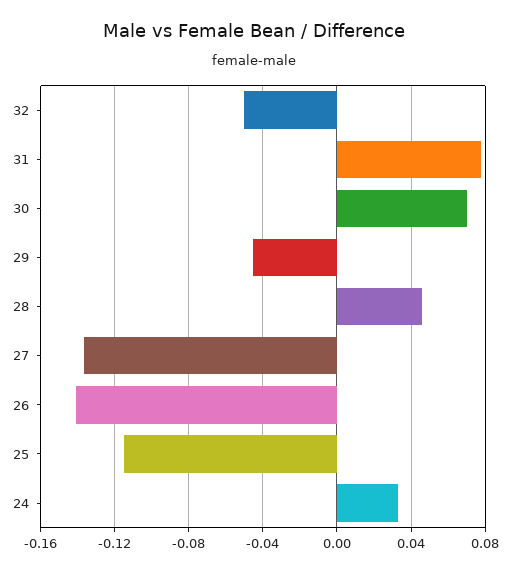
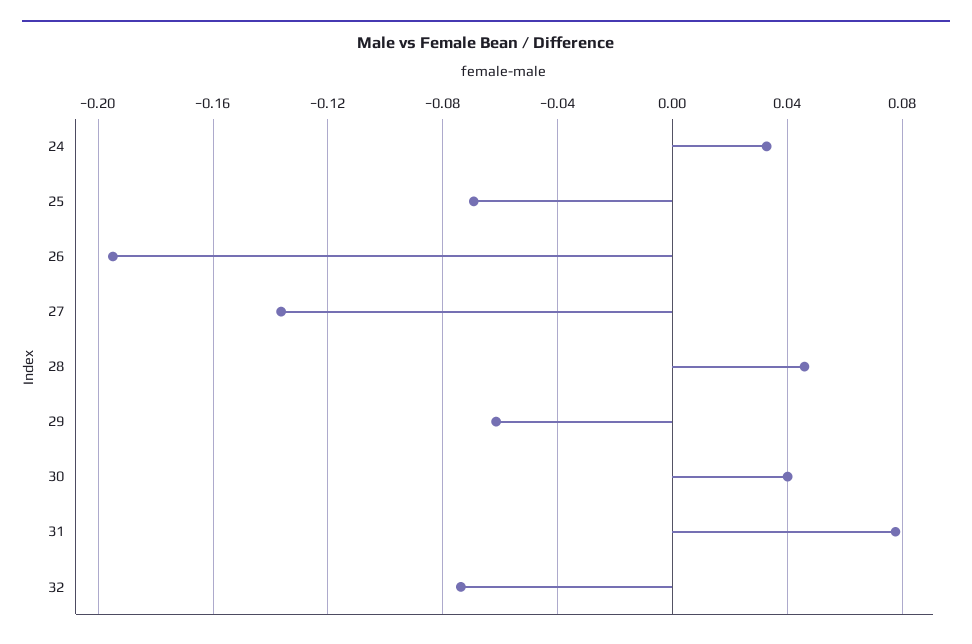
  {
-   "32": -0.05,
+   "32": -0.075,
    "31": 0.08,
-   "30": 0.07,
+   "30": 0.04,
-   "29": -0.045,
+   "29": -0.06,
    "28": 0.045,
    "27": -0.135,
-   "26": -0.14,
+   "26": -0.195,
-   "25": -0.115,
+   "25": -0.07,
    "24": 0.035
  }

